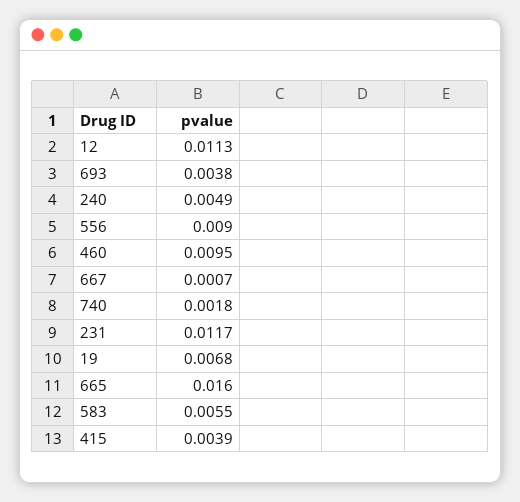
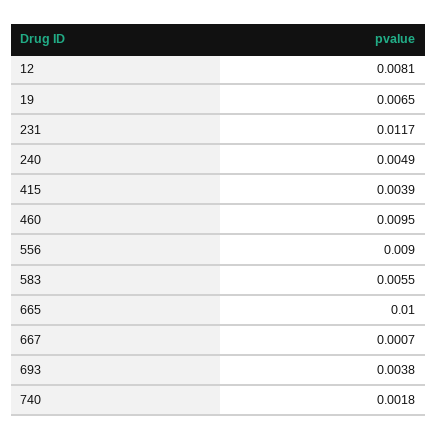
  {
-   "12": 0.0113,
+   "12": 0.0081,
    "693": 0.0038,
    "240": 0.0049,
    "556": 0.009,
    "460": 0.0095,
    "667": 0.0007,
    "740": 0.0018,
    "231": 0.0117,
-   "19": 0.0068,
+   "19": 0.0065,
-   "665": 0.016,
+   "665": 0.01,
    "583": 0.0055,
    "415": 0.0039
  }

